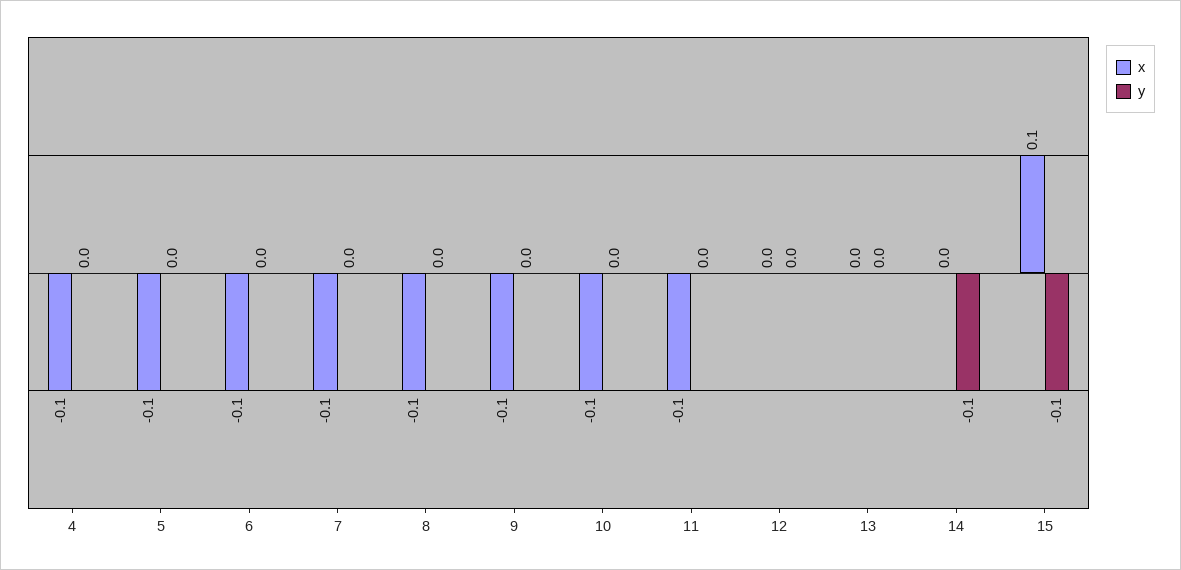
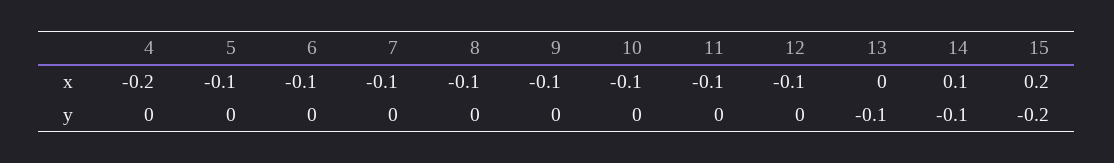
  {
    "x": {
-     "4": -0.1,
+     "4": -0.2,
      "5": -0.1,
      "6": -0.1,
      "7": -0.1,
      "8": -0.1,
      "9": -0.1,
      "10": -0.1,
      "11": -0.1,
-     "12": 0,
+     "12": -0.1,
      "13": 0,
-     "14": 0,
+     "14": 0.1,
-     "15": 0.1
+     "15": 0.2
    },
    "y": {
      "4": 0,
      "5": 0,
      "6": 0,
      "7": 0,
      "8": 0,
      "9": 0,
      "10": 0,
      "11": 0,
      "12": 0,
-     "13": 0,
+     "13": -0.1,
      "14": -0.1,
-     "15": -0.1
+     "15": -0.2
    }
  }

